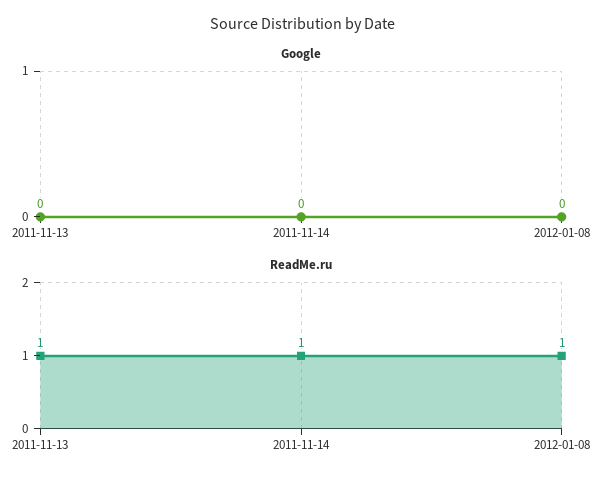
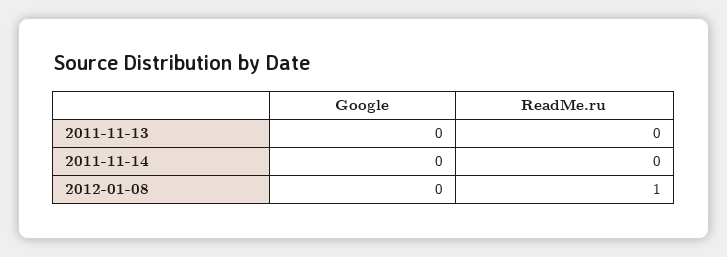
  {
    "Google": {
      "2011-11-13": 0,
      "2011-11-14": 0,
      "2012-01-08": 0
    },
    "ReadMe.ru": {
-     "2011-11-13": 1,
+     "2011-11-13": 0,
-     "2011-11-14": 1,
+     "2011-11-14": 0,
      "2012-01-08": 1
    }
  }

